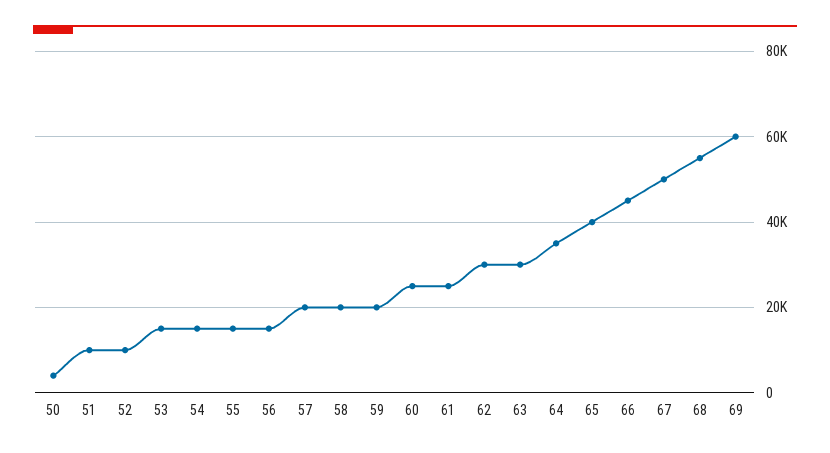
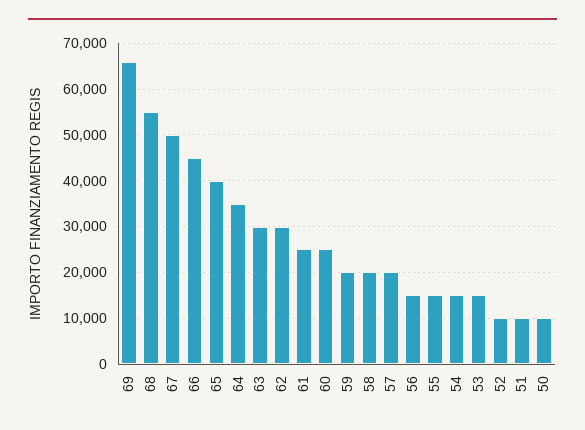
  {
-   "50": 4000,
+   "50": 10000,
    "51": 10000,
    "52": 10000,
    "53": 16000,
    "54": 16000,
    "55": 16000,
    "56": 16000,
    "57": 20000,
    "58": 20000,
    "59": 20000,
    "60": 26000,
    "61": 26000,
    "62": 30000,
    "63": 30000,
    "64": 36000,
    "65": 40000,
    "66": 46000,
    "67": 50000,
    "68": 56000,
-   "69": 60000
+   "69": 66000
  }

